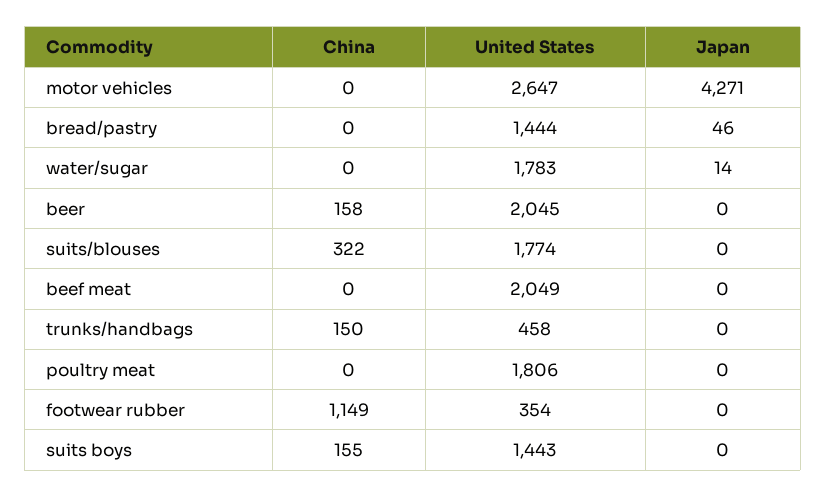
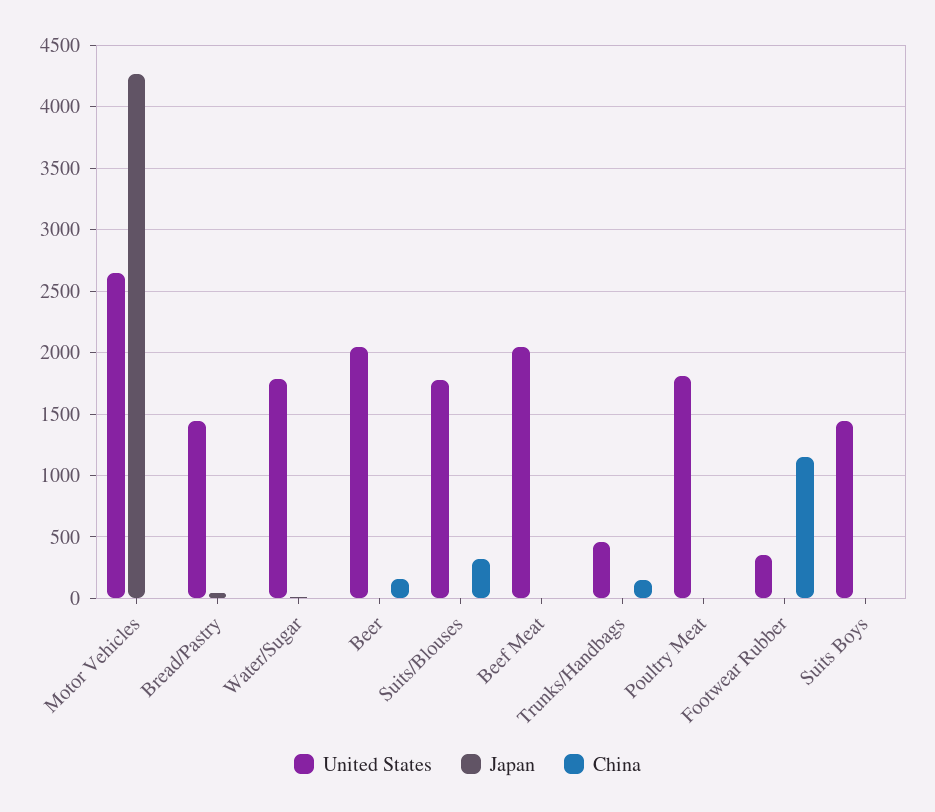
  {
    "China": {
      "motor vehicles": 0,
      "bread/pastry": 0,
      "water/sugar": 0,
      "beer": 158,
      "suits/blouses": 322,
      "beef meat": 0,
      "trunks/handbags": 150,
      "poultry meat": 0,
      "footwear rubber": 1149,
-     "suits boys": 155
+     "suits boys": 0
    },
    "United States": {
      "motor vehicles": 2647,
      "bread/pastry": 1444,
      "water/sugar": 1783,
      "beer": 2045,
      "suits/blouses": 1774,
      "beef meat": 2049,
      "trunks/handbags": 458,
      "poultry meat": 1806,
      "footwear rubber": 354,
      "suits boys": 1443
    },
    "Japan": {
      "motor vehicles": 4271,
      "bread/pastry": 46,
      "water/sugar": 14,
      "beer": 0,
      "suits/blouses": 0,
      "beef meat": 0,
      "trunks/handbags": 0,
      "poultry meat": 0,
      "footwear rubber": 0,
      "suits boys": 0
    }
  }

